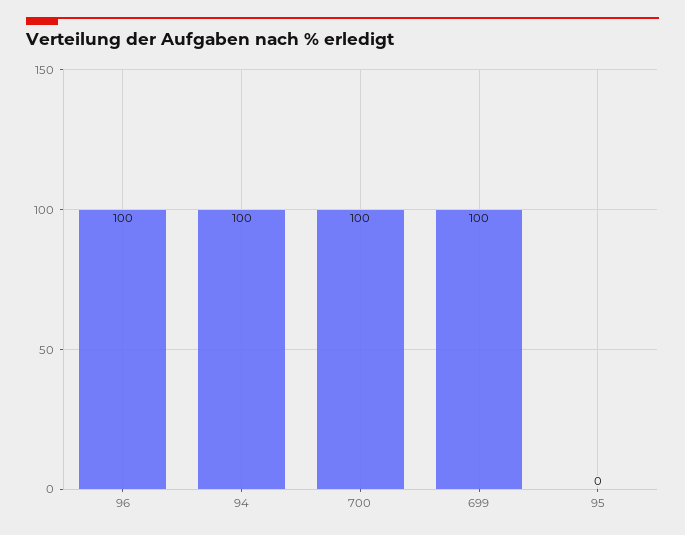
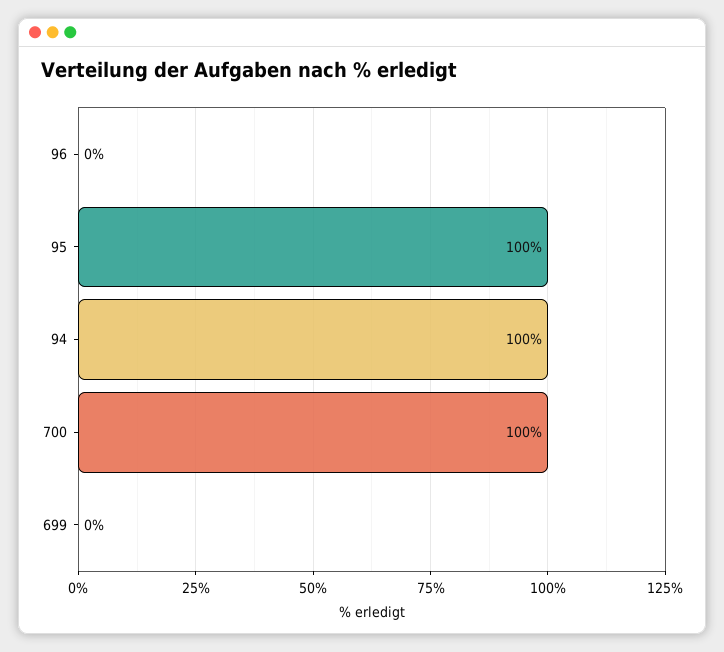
  {
-   "96": 100,
+   "96": 0,
    "94": 100,
    "700": 100,
-   "699": 100,
+   "699": 0,
-   "95": 0
+   "95": 100
  }

